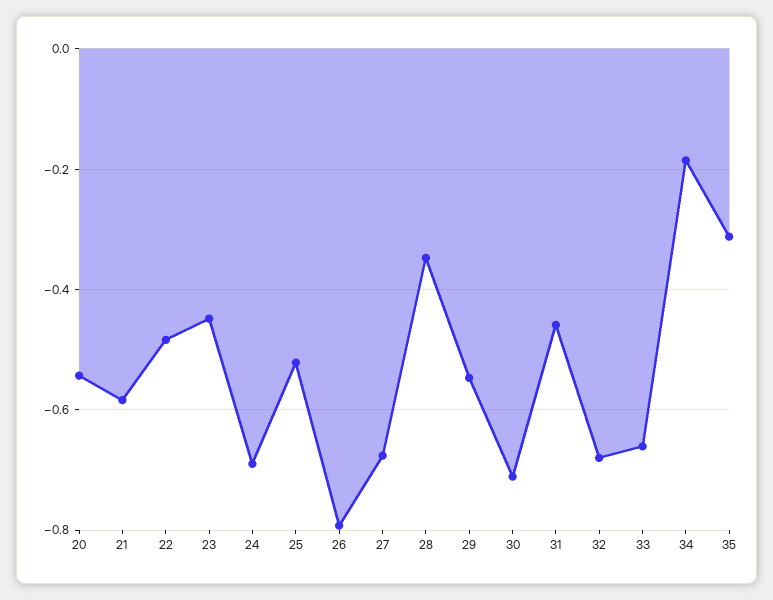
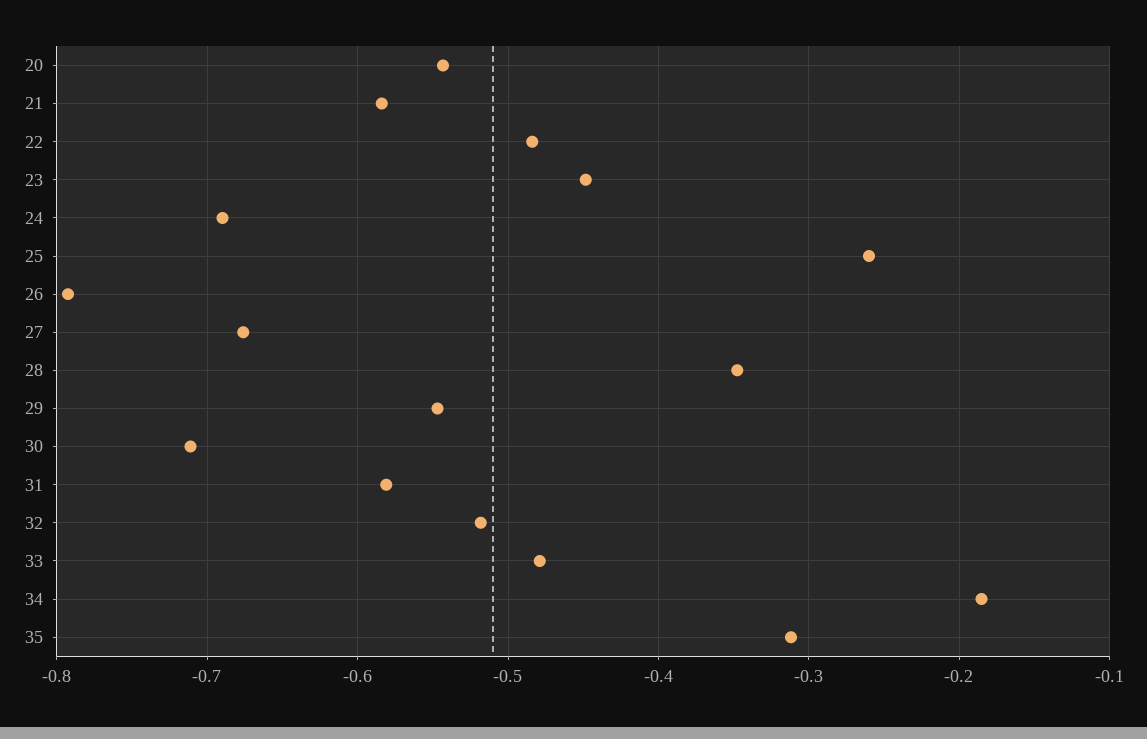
  {
    "20": -0.54,
    "21": -0.58,
    "22": -0.48,
    "23": -0.45,
    "24": -0.69,
-   "25": -0.52,
+   "25": -0.26,
    "26": -0.79,
    "27": -0.68,
    "28": -0.35,
    "29": -0.55,
    "30": -0.71,
-   "31": -0.46,
+   "31": -0.58,
-   "32": -0.68,
+   "32": -0.52,
-   "33": -0.66,
+   "33": -0.48,
    "34": -0.19,
    "35": -0.31
  }

